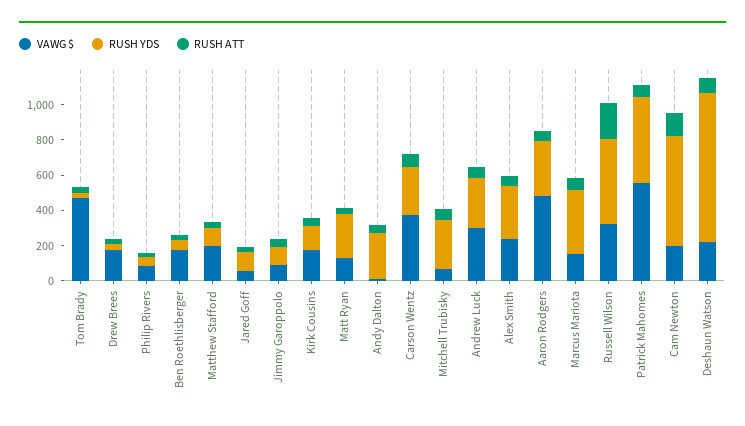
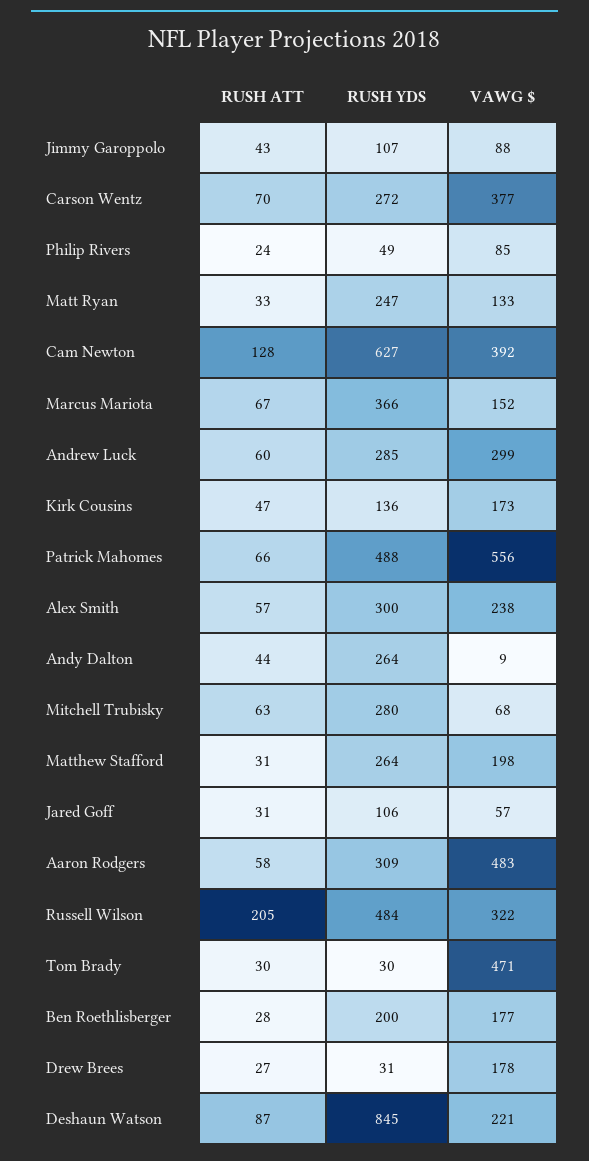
  {
    "VAWG $": {
      "Tom Brady": 471,
      "Drew Brees": 178,
      "Philip Rivers": 85,
      "Ben Roethlisberger": 177,
      "Matthew Stafford": 198,
      "Jared Goff": 57,
      "Jimmy Garoppolo": 88,
      "Kirk Cousins": 173,
      "Matt Ryan": 133,
      "Andy Dalton": 9,
      "Carson Wentz": 377,
      "Mitchell Trubisky": 68,
      "Andrew Luck": 299,
      "Alex Smith": 238,
      "Aaron Rodgers": 483,
      "Marcus Mariota": 152,
      "Russell Wilson": 322,
      "Patrick Mahomes": 556,
-     "Cam Newton": 200,
+     "Cam Newton": 392,
      "Deshaun Watson": 221
    },
    "RUSH YDS": {
      "Tom Brady": 30,
      "Drew Brees": 31,
      "Philip Rivers": 49,
-     "Ben Roethlisberger": 50,
+     "Ben Roethlisberger": 200,
-     "Matthew Stafford": 100,
+     "Matthew Stafford": 264,
      "Jared Goff": 106,
      "Jimmy Garoppolo": 107,
      "Kirk Cousins": 136,
      "Matt Ryan": 247,
      "Andy Dalton": 264,
      "Carson Wentz": 272,
      "Mitchell Trubisky": 280,
      "Andrew Luck": 285,
      "Alex Smith": 300,
      "Aaron Rodgers": 309,
      "Marcus Mariota": 366,
      "Russell Wilson": 484,
      "Patrick Mahomes": 488,
      "Cam Newton": 627,
      "Deshaun Watson": 845
    },
    "RUSH ATT": {
      "Tom Brady": 30,
      "Drew Brees": 27,
      "Philip Rivers": 24,
      "Ben Roethlisberger": 28,
      "Matthew Stafford": 31,
      "Jared Goff": 31,
      "Jimmy Garoppolo": 43,
      "Kirk Cousins": 47,
      "Matt Ryan": 33,
      "Andy Dalton": 44,
      "Carson Wentz": 70,
      "Mitchell Trubisky": 63,
      "Andrew Luck": 60,
      "Alex Smith": 57,
      "Aaron Rodgers": 58,
      "Marcus Mariota": 67,
      "Russell Wilson": 205,
      "Patrick Mahomes": 66,
      "Cam Newton": 128,
      "Deshaun Watson": 87
    }
  }

